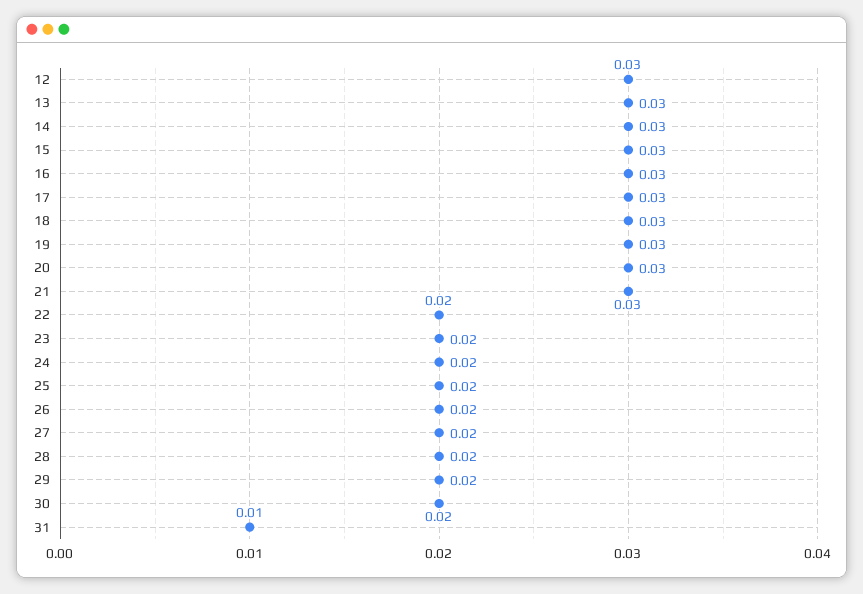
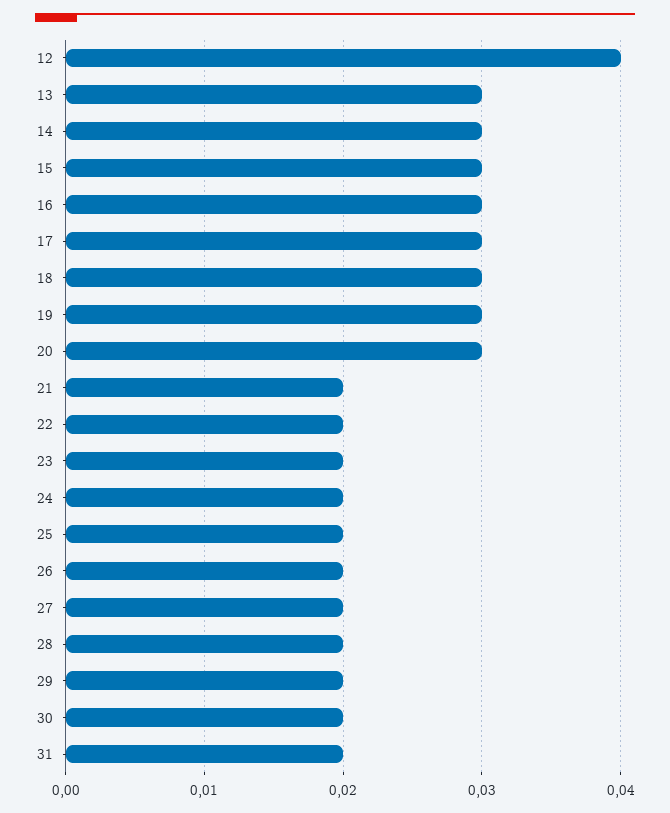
  {
-   "12": 0.03,
+   "12": 0.04,
    "13": 0.03,
    "14": 0.03,
    "15": 0.03,
    "16": 0.03,
    "17": 0.03,
    "18": 0.03,
    "19": 0.03,
    "20": 0.03,
-   "21": 0.03,
+   "21": 0.02,
    "22": 0.02,
    "23": 0.02,
    "24": 0.02,
    "25": 0.02,
    "26": 0.02,
    "27": 0.02,
    "28": 0.02,
    "29": 0.02,
    "30": 0.02,
-   "31": 0.01
+   "31": 0.02
  }

